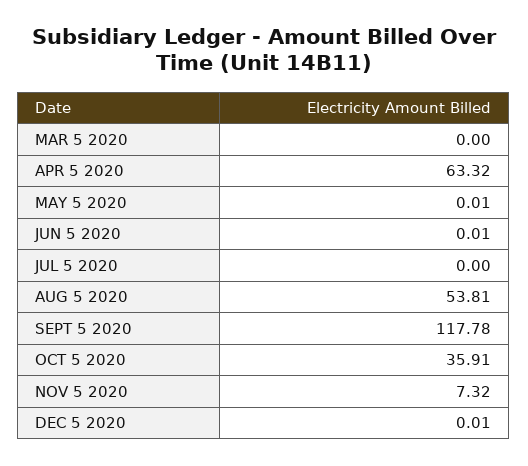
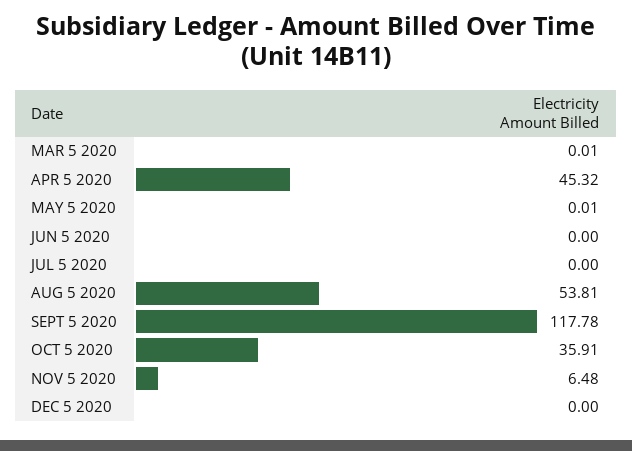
  {
-   "MAR 5 2020": 0,
+   "MAR 5 2020": 0.01,
-   "APR 5 2020": 63.32,
+   "APR 5 2020": 45.32,
    "MAY 5 2020": 0.01,
-   "JUN 5 2020": 0.01,
+   "JUN 5 2020": 0,
    "JUL 5 2020": 0,
    "AUG 5 2020": 53.81,
    "SEPT 5 2020": 117.78,
    "OCT 5 2020": 35.91,
-   "NOV 5 2020": 7.32,
+   "NOV 5 2020": 6.48,
-   "DEC 5 2020": 0.01
+   "DEC 5 2020": 0
  }

